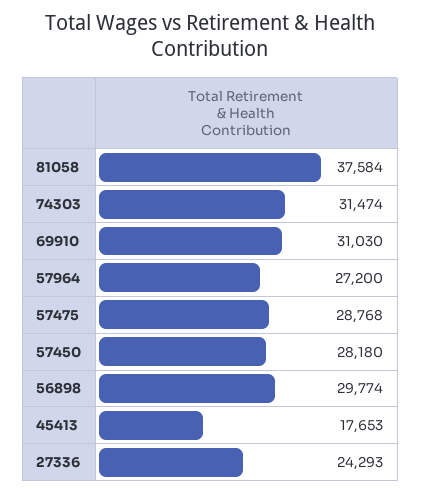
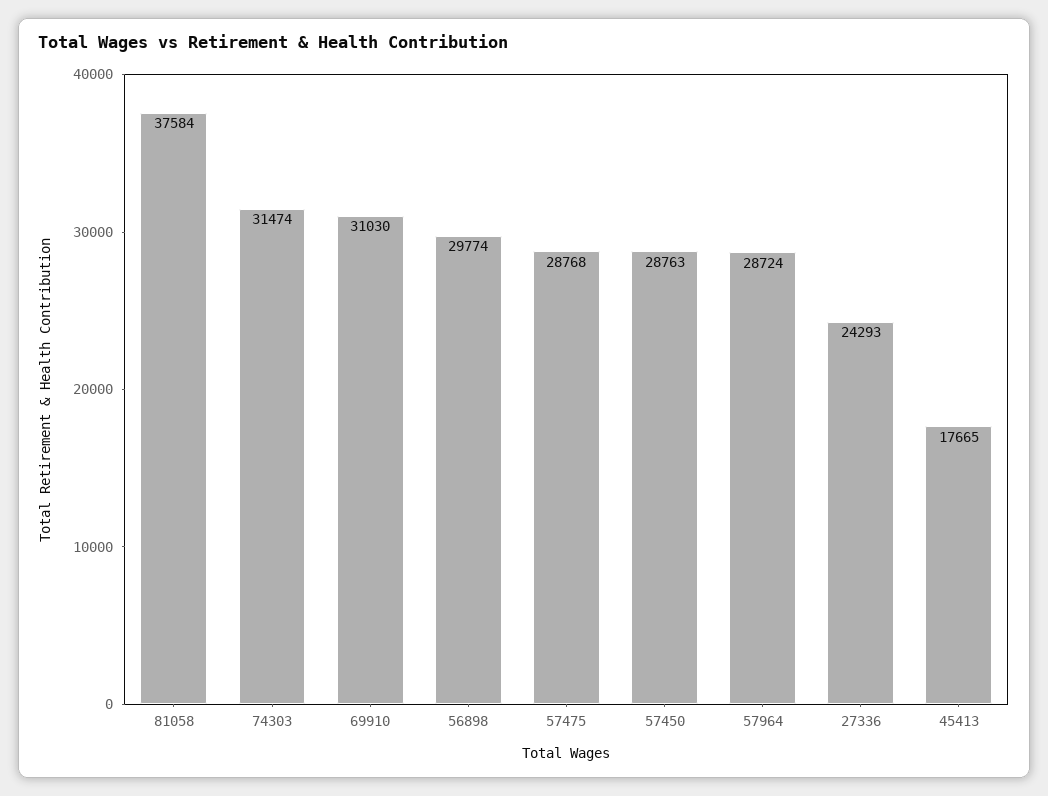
  {
    "81058": 37584,
    "74303": 31474,
    "69910": 31030,
-   "57964": 27200,
+   "57964": 28724,
    "57475": 28768,
-   "57450": 28180,
+   "57450": 28763,
    "56898": 29774,
-   "45413": 17653,
+   "45413": 17665,
    "27336": 24293
  }

